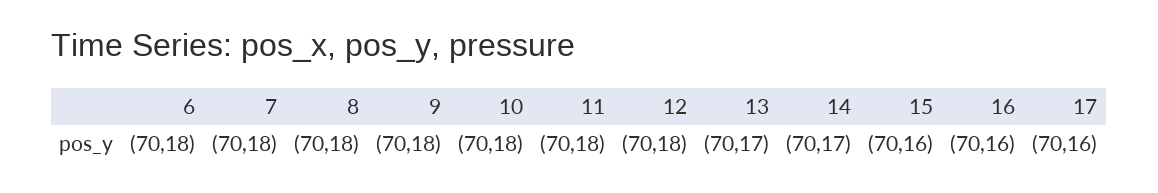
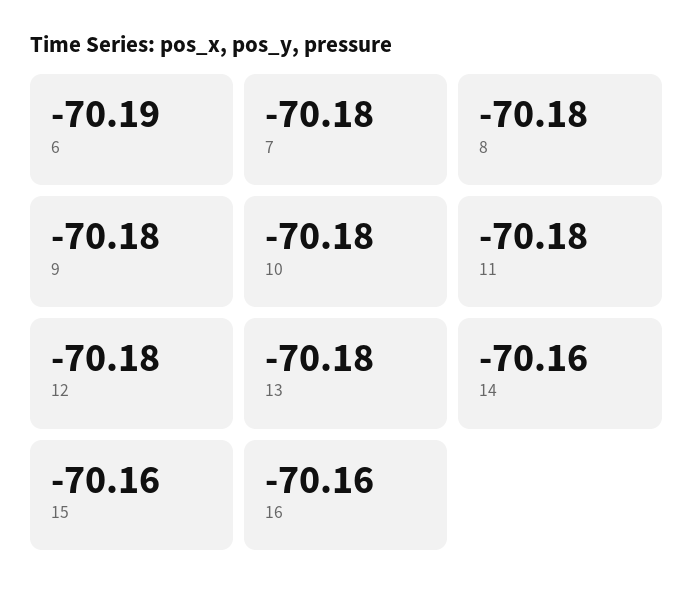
  {
-   "6": -70.18,
+   "6": -70.19,
    "7": -70.18,
    "8": -70.18,
    "9": -70.18,
    "10": -70.18,
    "11": -70.18,
    "12": -70.18,
-   "13": -70.17,
+   "13": -70.18,
-   "14": -70.17,
+   "14": -70.16,
    "15": -70.16,
-   "16": -70.16,
+   "16": -70.16
-   "17": -70.16
  }

